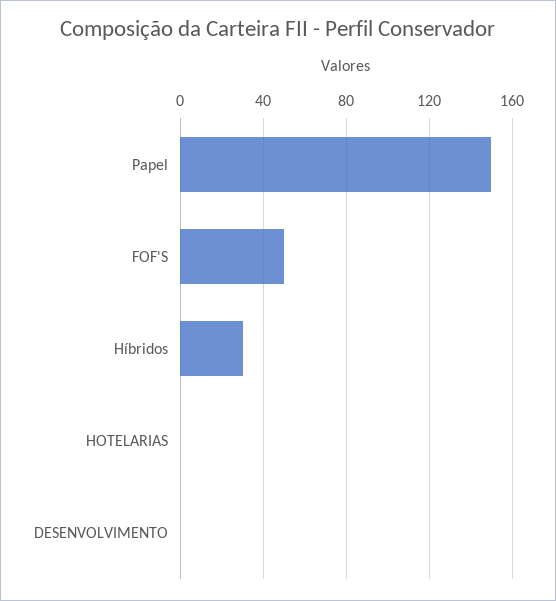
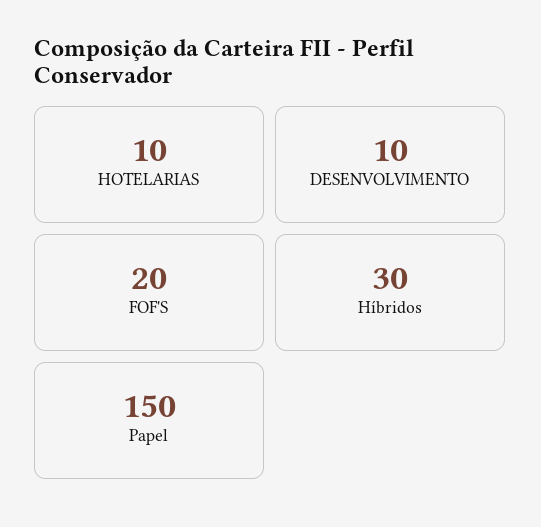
  {
    "Papel": 150,
-   "FOF'S": 50,
+   "FOF'S": 20,
    "Híbridos": 30,
-   "HOTELARIAS": 0,
+   "HOTELARIAS": 10,
-   "DESENVOLVIMENTO": 0
+   "DESENVOLVIMENTO": 10
  }

